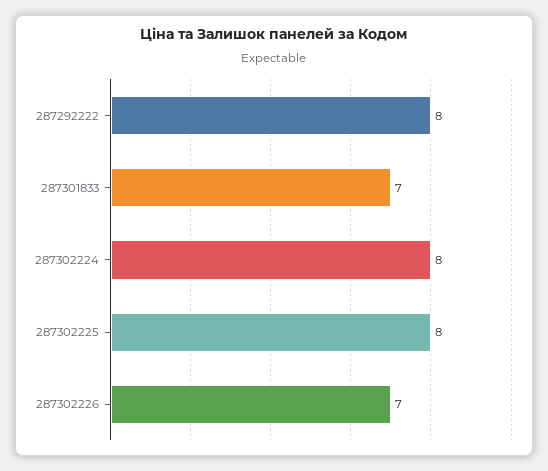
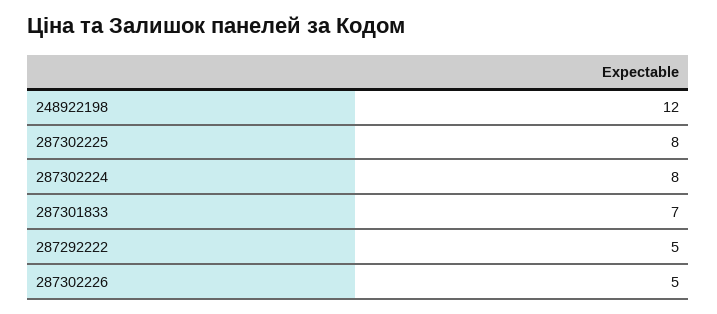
  {
-   "287292222": 8,
+   "287292222": 5,
    "287301833": 7,
    "287302224": 8,
    "287302225": 8,
-   "287302226": 7
+   "287302226": 5,
+   "248922198": 12
  }

